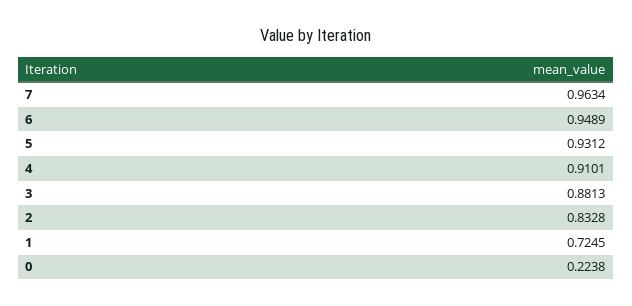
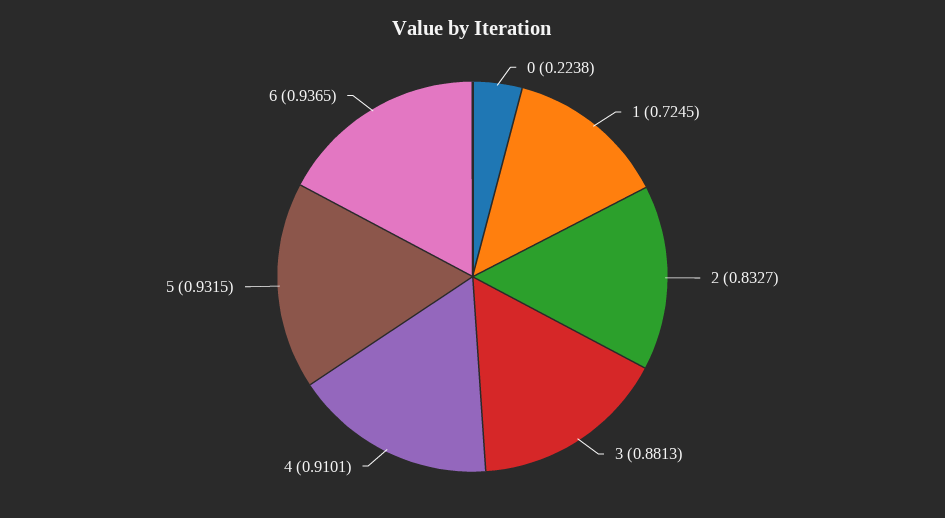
  {
-   "7": 0.9634,
-   "6": 0.9489,
+   "6": 0.9365,
-   "5": 0.9312,
+   "5": 0.9315,
    "4": 0.9101,
    "3": 0.8813,
-   "2": 0.8328,
+   "2": 0.8327,
    "1": 0.7245,
    "0": 0.2238
  }

